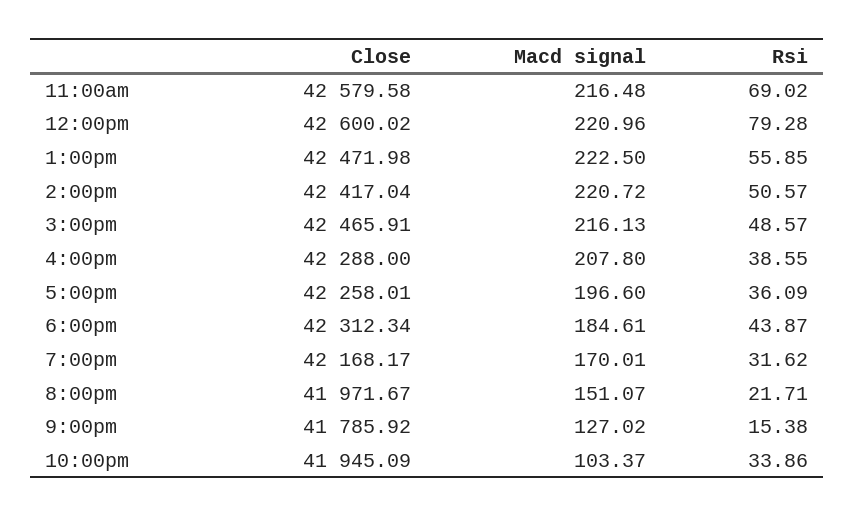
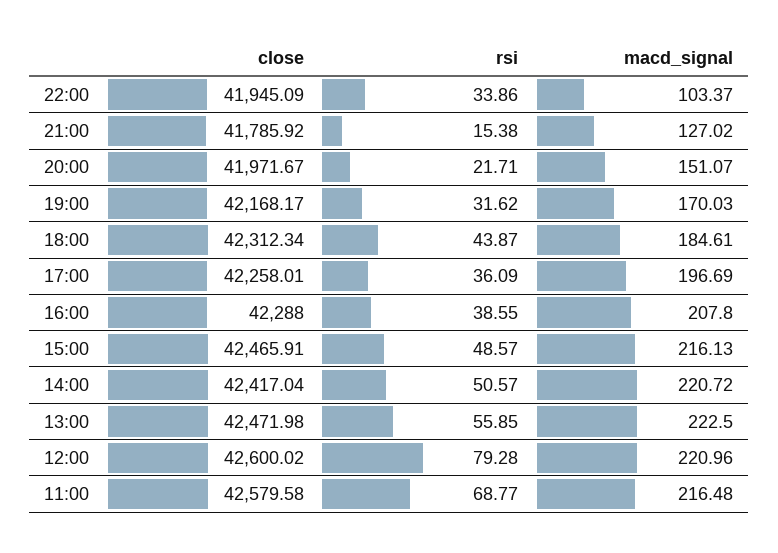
  {
    "Close": {
      "11:00am": 42579.58,
      "12:00pm": 42600.02,
      "1:00pm": 42471.98,
      "2:00pm": 42417.04,
      "3:00pm": 42465.91,
      "4:00pm": 42288,
      "5:00pm": 42258.01,
      "6:00pm": 42312.34,
      "7:00pm": 42168.17,
      "8:00pm": 41971.67,
      "9:00pm": 41785.92,
      "10:00pm": 41945.09
    },
    "Macd signal": {
      "11:00am": 216.48,
      "12:00pm": 220.96,
      "1:00pm": 222.5,
      "2:00pm": 220.72,
      "3:00pm": 216.13,
      "4:00pm": 207.8,
-     "5:00pm": 196.6,
+     "5:00pm": 196.69,
      "6:00pm": 184.61,
-     "7:00pm": 170.01,
+     "7:00pm": 170.03,
      "8:00pm": 151.07,
      "9:00pm": 127.02,
      "10:00pm": 103.37
    },
    "Rsi": {
-     "11:00am": 69.02,
+     "11:00am": 68.77,
      "12:00pm": 79.28,
      "1:00pm": 55.85,
      "2:00pm": 50.57,
      "3:00pm": 48.57,
      "4:00pm": 38.55,
      "5:00pm": 36.09,
      "6:00pm": 43.87,
      "7:00pm": 31.62,
      "8:00pm": 21.71,
      "9:00pm": 15.38,
      "10:00pm": 33.86
    }
  }

